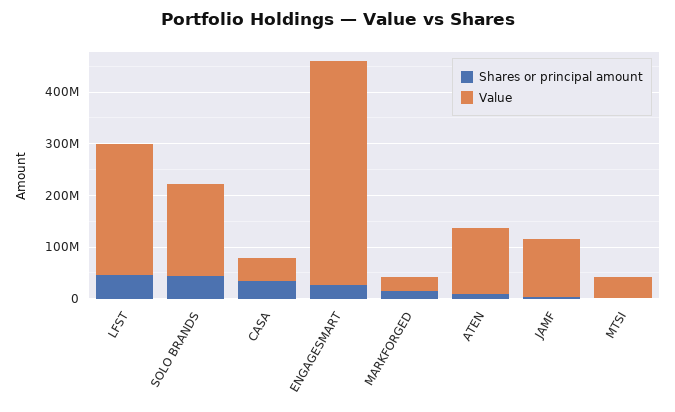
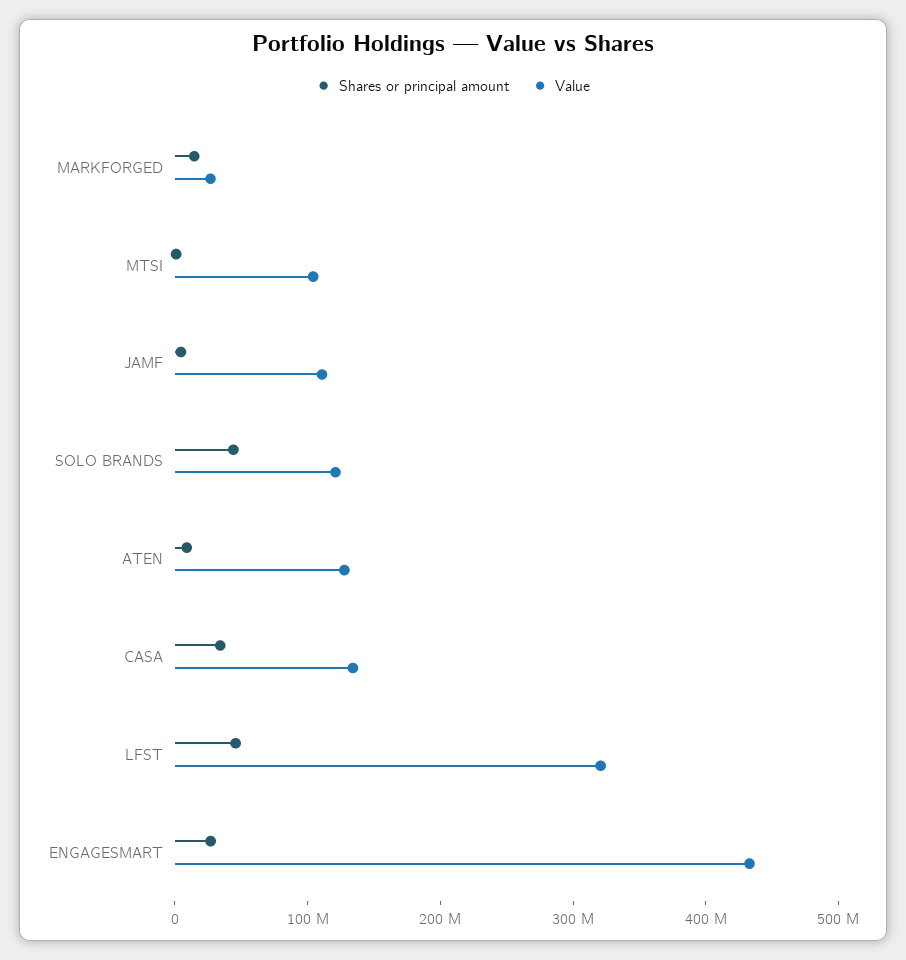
  {
    "Shares or principal amount": {
      "LFST": 40000000,
      "SOLO BRANDS": 40000000,
      "CASA": 40000000,
      "ENGAGESMART": 20000000,
      "MARKFORGED": 20000000,
      "ATEN": 0,
      "JAMF": 0,
      "MTSI": 0
    },
    "Value": {
-     "LFST": 260000000,
+     "LFST": 320000000,
-     "SOLO BRANDS": 180000000,
+     "SOLO BRANDS": 120000000,
-     "CASA": 40000000,
+     "CASA": 140000000,
      "ENGAGESMART": 440000000,
      "MARKFORGED": 20000000,
      "ATEN": 120000000,
      "JAMF": 120000000,
-     "MTSI": 40000000
+     "MTSI": 100000000
    }
  }

